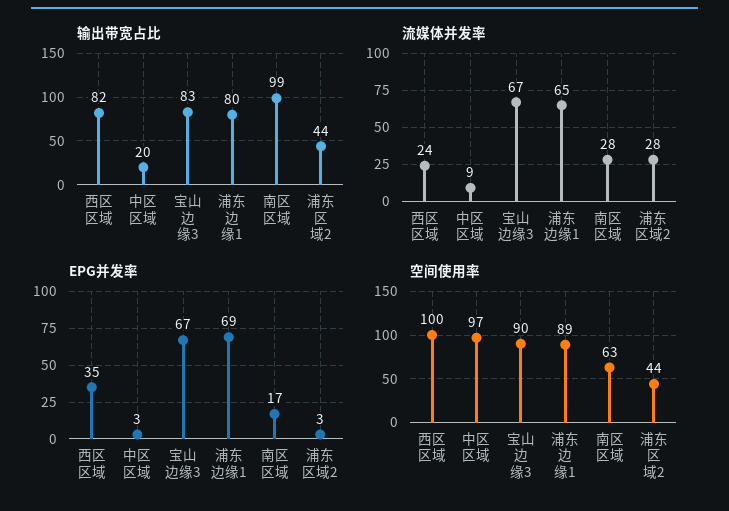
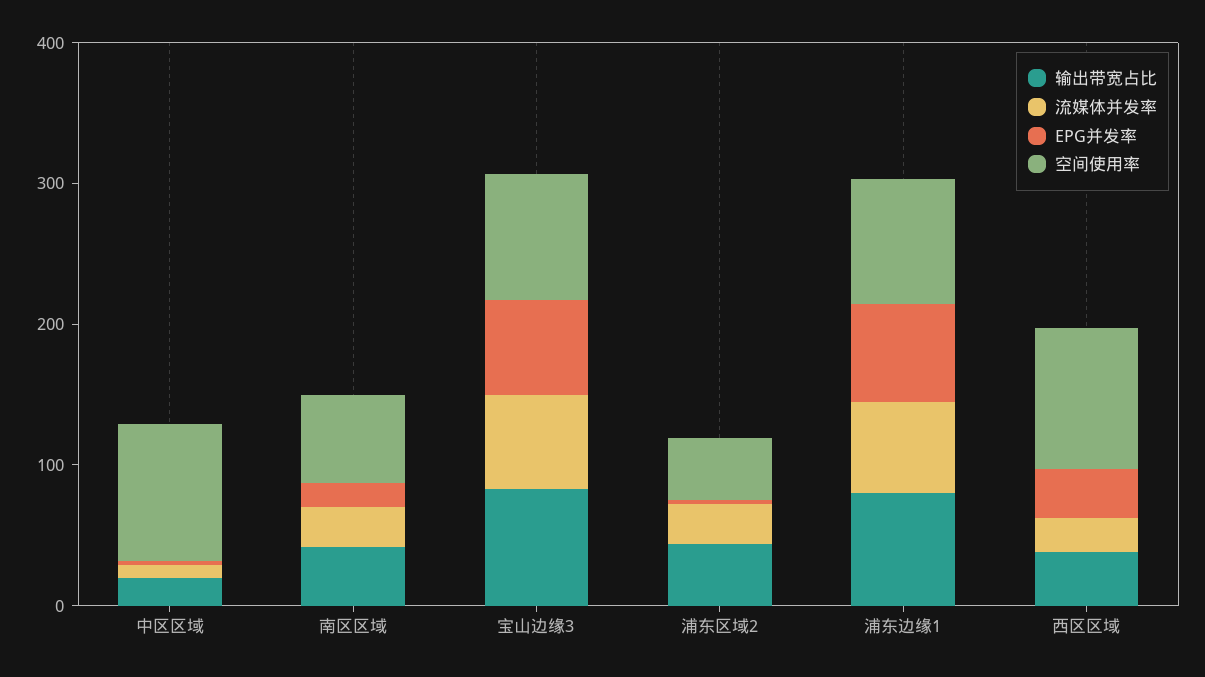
  {
    "输出带宽占比": {
-     "西区区域": 82,
+     "西区区域": 40,
      "中区区域": 20,
      "宝山边缘3": 83,
      "浦东边缘1": 80,
-     "南区区域": 99,
+     "南区区域": 40,
      "浦东区域2": 44
    },
    "流媒体并发率": {
      "西区区域": 24,
      "中区区域": 9,
      "宝山边缘3": 67,
      "浦东边缘1": 65,
      "南区区域": 28,
      "浦东区域2": 28
    },
    "EPG并发率": {
      "西区区域": 35,
      "中区区域": 3,
      "宝山边缘3": 67,
      "浦东边缘1": 69,
      "南区区域": 17,
      "浦东区域2": 3
    },
    "空间使用率": {
      "西区区域": 100,
      "中区区域": 97,
      "宝山边缘3": 90,
      "浦东边缘1": 89,
      "南区区域": 63,
      "浦东区域2": 44
    }
  }

